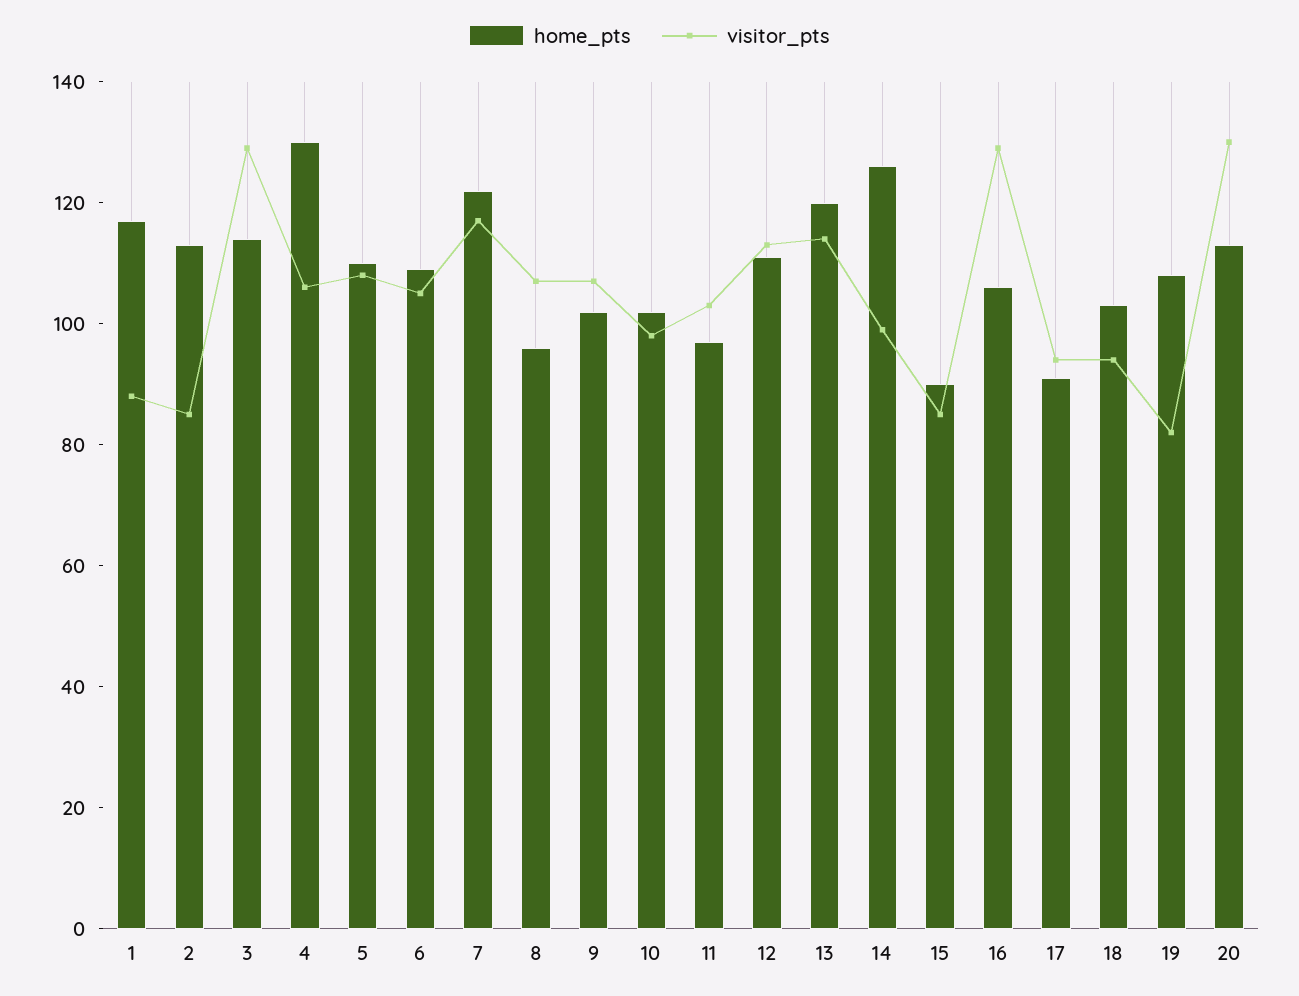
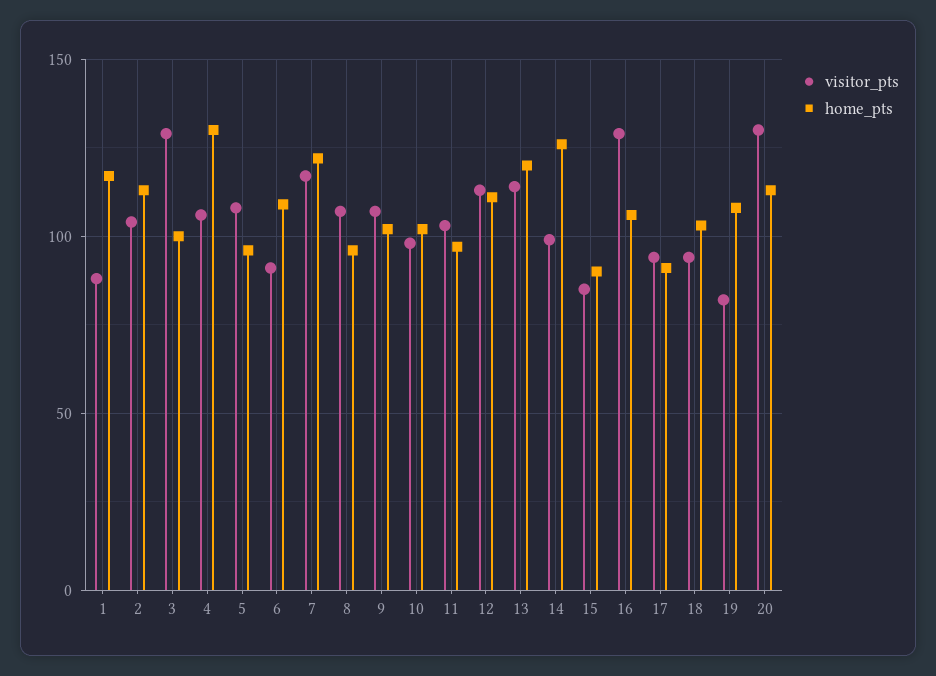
  {
    "home_pts": {
      "1": 115,
      "2": 115,
-     "3": 115,
+     "3": 100,
      "4": 130,
-     "5": 110,
+     "5": 95,
      "6": 110,
      "7": 120,
      "8": 95,
      "9": 100,
      "10": 100,
      "11": 95,
      "12": 110,
      "13": 120,
      "14": 125,
      "15": 90,
      "16": 105,
      "17": 90,
      "18": 105,
      "19": 110,
      "20": 115
    },
    "visitor_pts": {
      "1": 90,
-     "2": 85,
+     "2": 105,
      "3": 130,
      "4": 105,
      "5": 110,
-     "6": 105,
+     "6": 90,
      "7": 115,
      "8": 105,
      "9": 105,
      "10": 100,
      "11": 105,
      "12": 115,
      "13": 115,
      "14": 100,
      "15": 85,
      "16": 130,
      "17": 95,
      "18": 95,
      "19": 80,
      "20": 130
    }
  }

